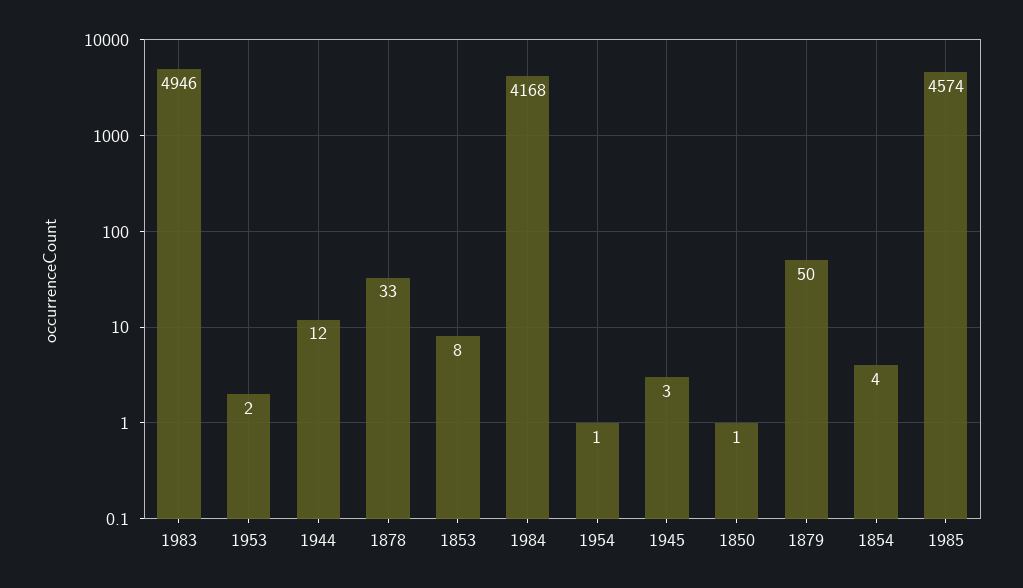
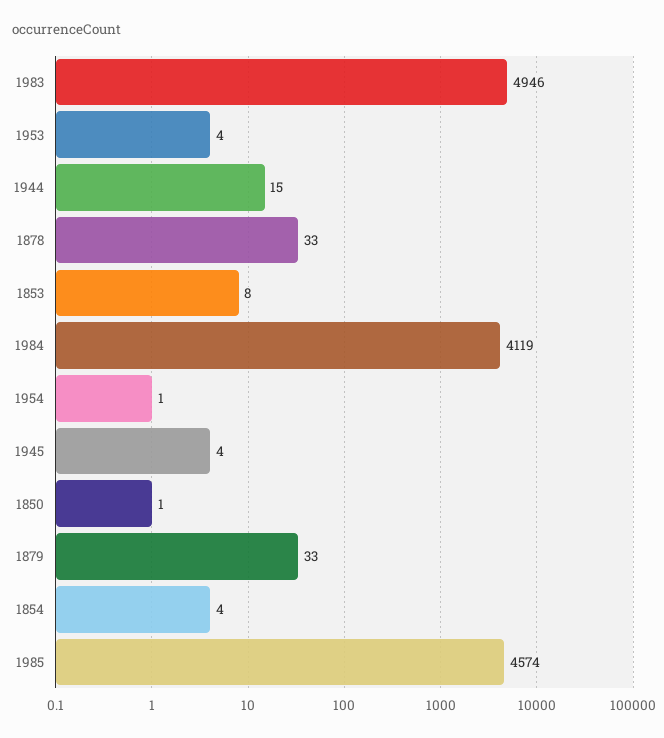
  {
    "1983": 4946,
-   "1953": 2,
+   "1953": 4,
-   "1944": 12,
+   "1944": 15,
    "1878": 33,
    "1853": 8,
-   "1984": 4168,
+   "1984": 4119,
    "1954": 1,
-   "1945": 3,
+   "1945": 4,
    "1850": 1,
-   "1879": 50,
+   "1879": 33,
    "1854": 4,
    "1985": 4574
  }

